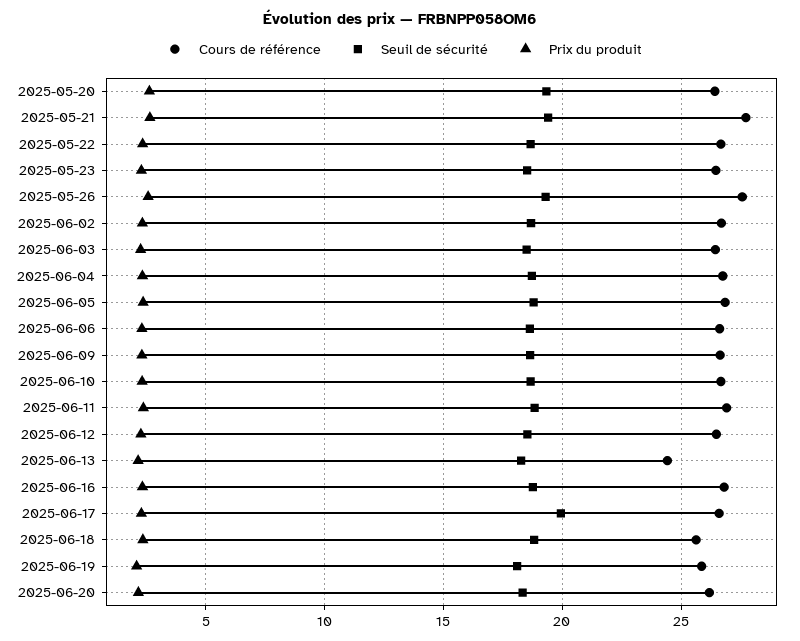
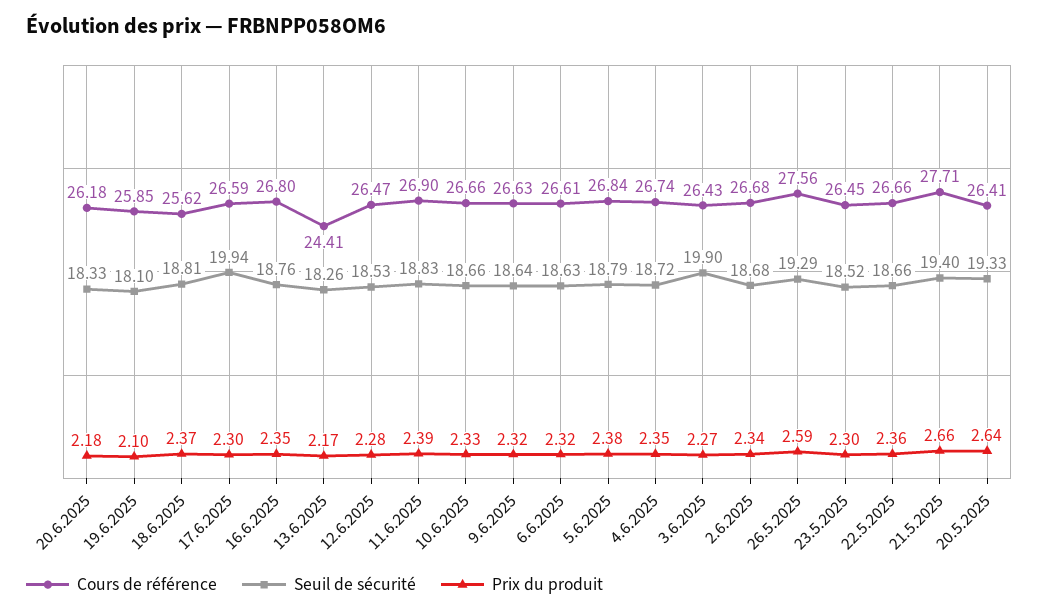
  {
    "Cours de référence": {
      "2025-05-20": 26.41,
      "2025-05-21": 27.71,
      "2025-05-22": 26.66,
      "2025-05-23": 26.45,
      "2025-05-26": 27.56,
      "2025-06-02": 26.68,
      "2025-06-03": 26.43,
      "2025-06-04": 26.74,
      "2025-06-05": 26.84,
      "2025-06-06": 26.61,
      "2025-06-09": 26.63,
      "2025-06-10": 26.66,
      "2025-06-11": 26.9,
      "2025-06-12": 26.47,
      "2025-06-13": 24.41,
      "2025-06-16": 26.8,
      "2025-06-17": 26.59,
      "2025-06-18": 25.62,
      "2025-06-19": 25.85,
      "2025-06-20": 26.18
    },
    "Seuil de sécurité": {
      "2025-05-20": 19.33,
      "2025-05-21": 19.4,
      "2025-05-22": 18.66,
      "2025-05-23": 18.52,
      "2025-05-26": 19.29,
      "2025-06-02": 18.68,
-     "2025-06-03": 18.5,
+     "2025-06-03": 19.9,
      "2025-06-04": 18.72,
      "2025-06-05": 18.79,
      "2025-06-06": 18.63,
      "2025-06-09": 18.64,
      "2025-06-10": 18.66,
      "2025-06-11": 18.83,
      "2025-06-12": 18.53,
      "2025-06-13": 18.26,
      "2025-06-16": 18.76,
      "2025-06-17": 19.94,
      "2025-06-18": 18.81,
      "2025-06-19": 18.1,
      "2025-06-20": 18.33
    },
    "Prix du produit": {
      "2025-05-20": 2.64,
      "2025-05-21": 2.66,
      "2025-05-22": 2.36,
      "2025-05-23": 2.3,
      "2025-05-26": 2.59,
      "2025-06-02": 2.34,
      "2025-06-03": 2.27,
      "2025-06-04": 2.35,
      "2025-06-05": 2.38,
      "2025-06-06": 2.32,
      "2025-06-09": 2.32,
      "2025-06-10": 2.33,
      "2025-06-11": 2.39,
      "2025-06-12": 2.28,
      "2025-06-13": 2.17,
      "2025-06-16": 2.35,
      "2025-06-17": 2.3,
      "2025-06-18": 2.37,
      "2025-06-19": 2.1,
      "2025-06-20": 2.18
    }
  }

